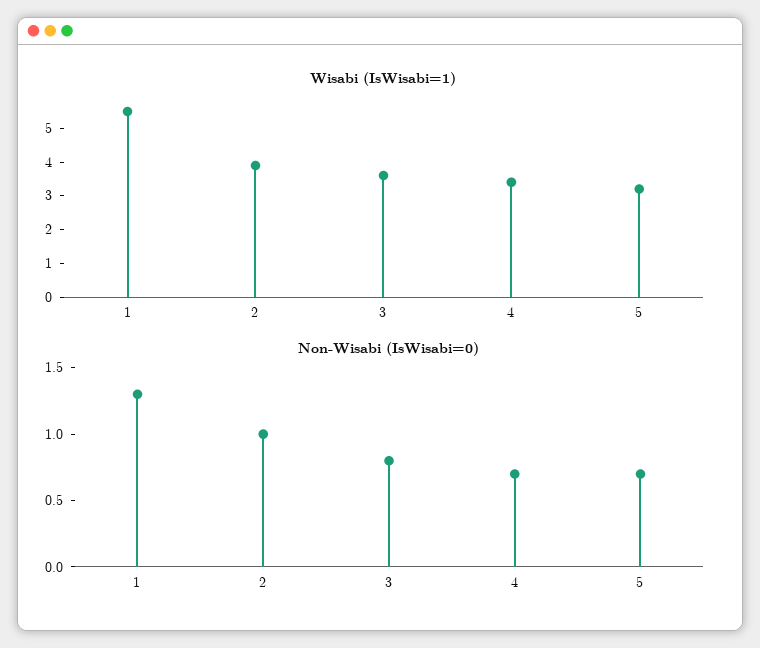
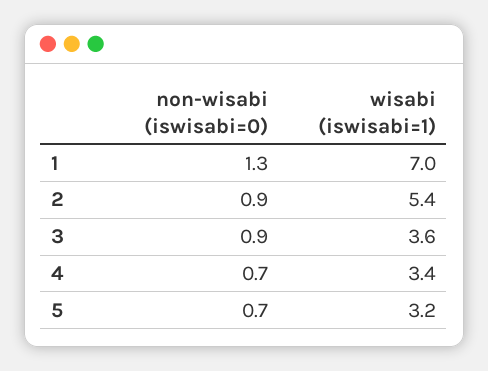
  {
    "Wisabi (IsWisabi=1)": {
-     "1": 5.5,
+     "1": 7,
-     "2": 4,
+     "2": 5.4,
      "3": 3.6,
      "4": 3.4,
      "5": 3.2
    },
    "Non-Wisabi (IsWisabi=0)": {
      "1": 1.3,
-     "2": 1,
+     "2": 0.9,
-     "3": 0.8,
+     "3": 0.9,
      "4": 0.7,
      "5": 0.7
    }
  }

